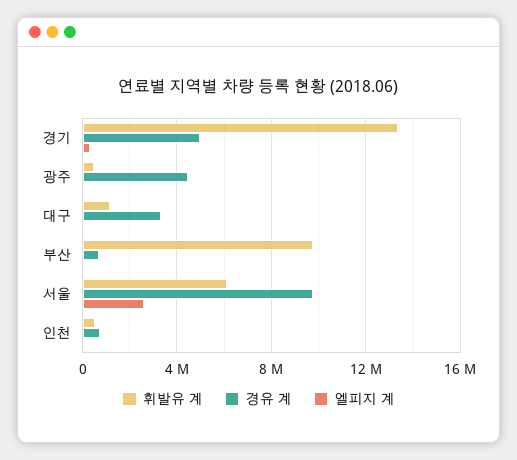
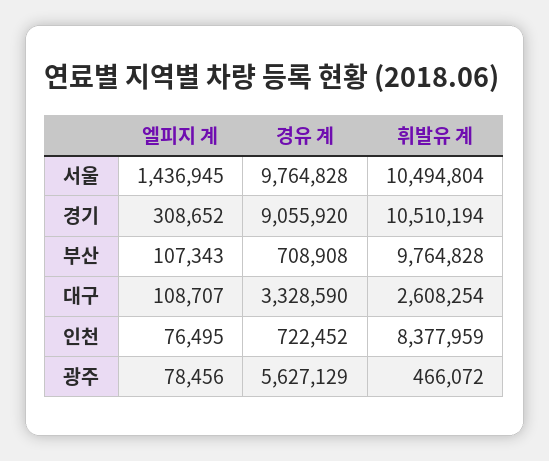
  {
    "휘발유 계": {
-     "경기": 13500000,
+     "경기": 10510194,
      "광주": 466072,
-     "대구": 1000000,
+     "대구": 2608254,
      "부산": 9764828,
-     "서울": 6000000,
+     "서울": 10494804,
-     "인천": 500000
+     "인천": 8377959
    },
    "경유 계": {
-     "경기": 5000000,
+     "경기": 9055920,
-     "광주": 4500000,
+     "광주": 5627129,
      "대구": 3328590,
      "부산": 708908,
      "서울": 9764828,
      "인천": 722452
    },
    "엘피지 계": {
      "경기": 308652,
      "광주": 78456,
      "대구": 108707,
      "부산": 107343,
-     "서울": 2500000,
+     "서울": 1436945,
      "인천": 76495
    }
  }

